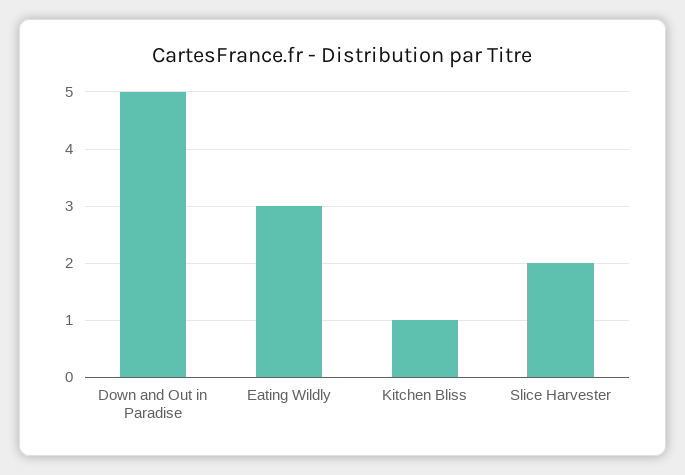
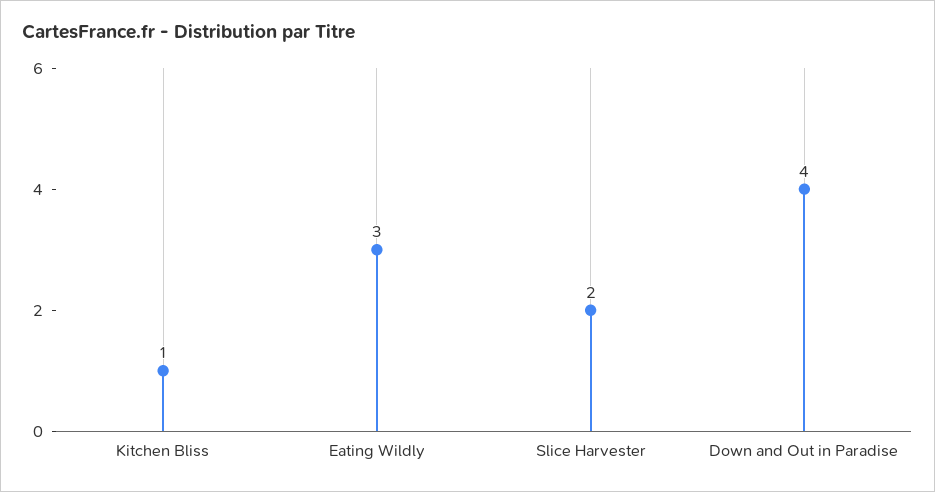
  {
-   "Down and Out in Paradise": 5,
+   "Down and Out in Paradise": 4,
    "Eating Wildly": 3,
    "Kitchen Bliss": 1,
    "Slice Harvester": 2
  }

